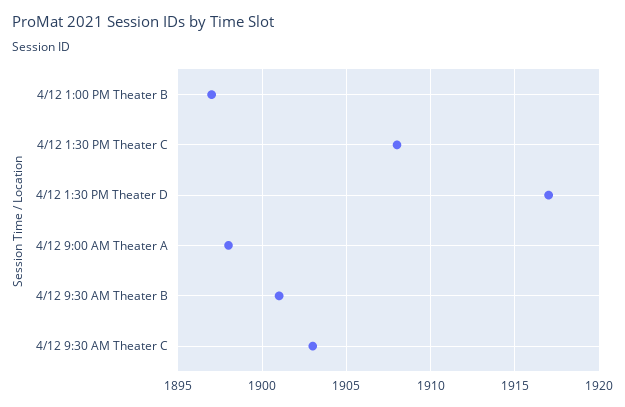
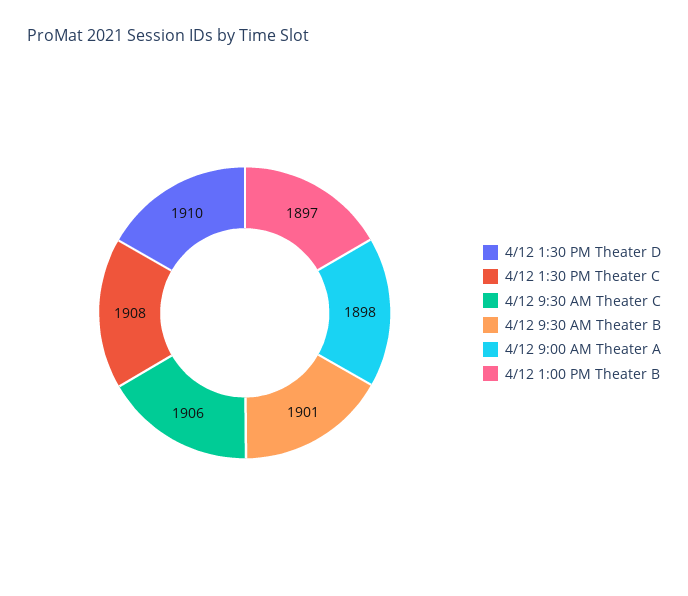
  {
    "4/12 1:00 PM Theater B": 1897,
    "4/12 1:30 PM Theater C": 1908,
-   "4/12 1:30 PM Theater D": 1917,
+   "4/12 1:30 PM Theater D": 1910,
    "4/12 9:00 AM Theater A": 1898,
    "4/12 9:30 AM Theater B": 1901,
-   "4/12 9:30 AM Theater C": 1903
+   "4/12 9:30 AM Theater C": 1906
  }

